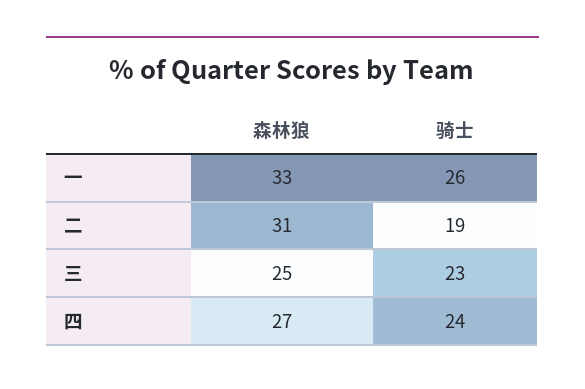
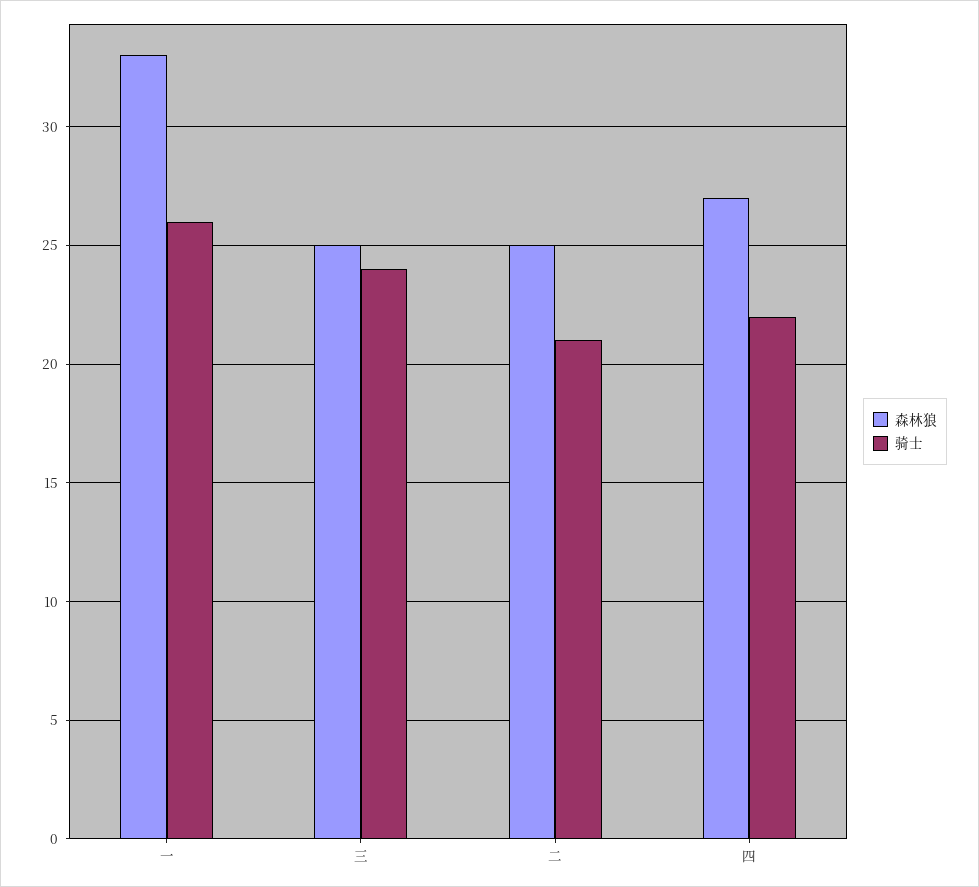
  {
    "森林狼": {
      "一": 33,
-     "二": 31,
+     "二": 25,
      "三": 25,
      "四": 27
    },
    "骑士": {
      "一": 26,
-     "二": 19,
+     "二": 21,
-     "三": 23,
+     "三": 24,
-     "四": 24
+     "四": 22
    }
  }

